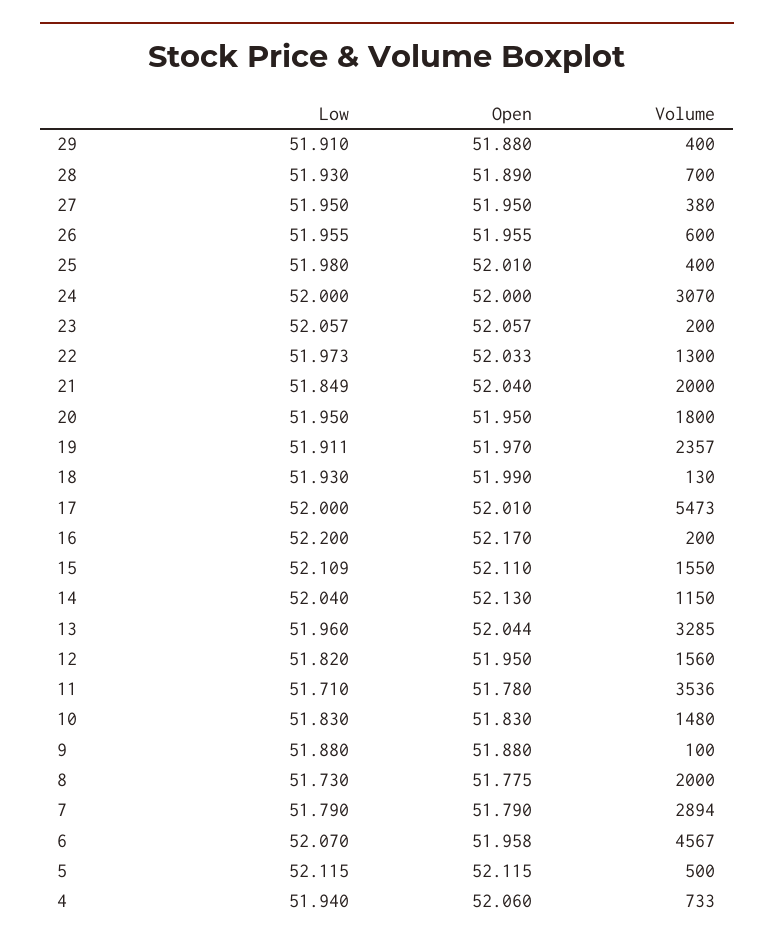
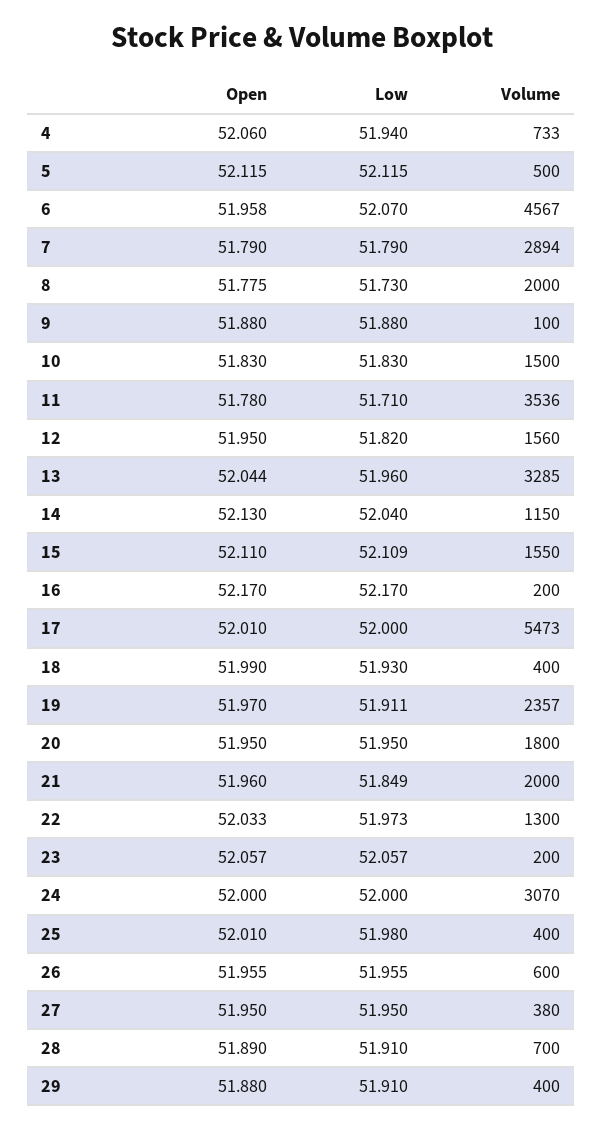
  {
    "Low": {
      "29": 51.91,
-     "28": 51.93,
+     "28": 51.91,
      "27": 51.95,
      "26": 51.955,
      "25": 51.98,
      "24": 52,
      "23": 52.057,
      "22": 51.973,
      "21": 51.849,
      "20": 51.95,
      "19": 51.911,
      "18": 51.93,
      "17": 52,
-     "16": 52.2,
+     "16": 52.17,
      "15": 52.109,
      "14": 52.04,
      "13": 51.96,
      "12": 51.82,
      "11": 51.71,
      "10": 51.83,
      "9": 51.88,
      "8": 51.73,
      "7": 51.79,
      "6": 52.07,
      "5": 52.115,
      "4": 51.94
    },
    "Open": {
      "29": 51.88,
      "28": 51.89,
      "27": 51.95,
      "26": 51.955,
      "25": 52.01,
      "24": 52,
      "23": 52.057,
      "22": 52.033,
-     "21": 52.04,
+     "21": 51.96,
      "20": 51.95,
      "19": 51.97,
      "18": 51.99,
      "17": 52.01,
      "16": 52.17,
      "15": 52.11,
      "14": 52.13,
      "13": 52.044,
      "12": 51.95,
      "11": 51.78,
      "10": 51.83,
      "9": 51.88,
      "8": 51.775,
      "7": 51.79,
      "6": 51.958,
      "5": 52.115,
      "4": 52.06
    },
    "Volume": {
      "29": 400,
      "28": 700,
      "27": 380,
      "26": 600,
      "25": 400,
      "24": 3070,
      "23": 200,
      "22": 1300,
      "21": 2000,
      "20": 1800,
      "19": 2357,
-     "18": 130,
+     "18": 400,
      "17": 5473,
      "16": 200,
      "15": 1550,
      "14": 1150,
      "13": 3285,
      "12": 1560,
      "11": 3536,
-     "10": 1480,
+     "10": 1500,
      "9": 100,
      "8": 2000,
      "7": 2894,
      "6": 4567,
      "5": 500,
      "4": 733
    }
  }

